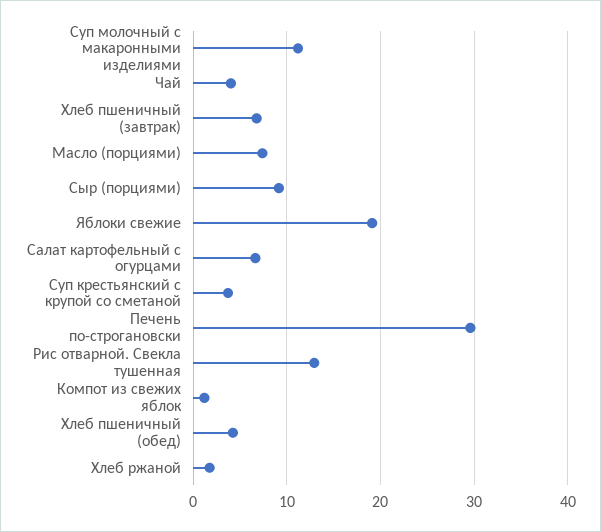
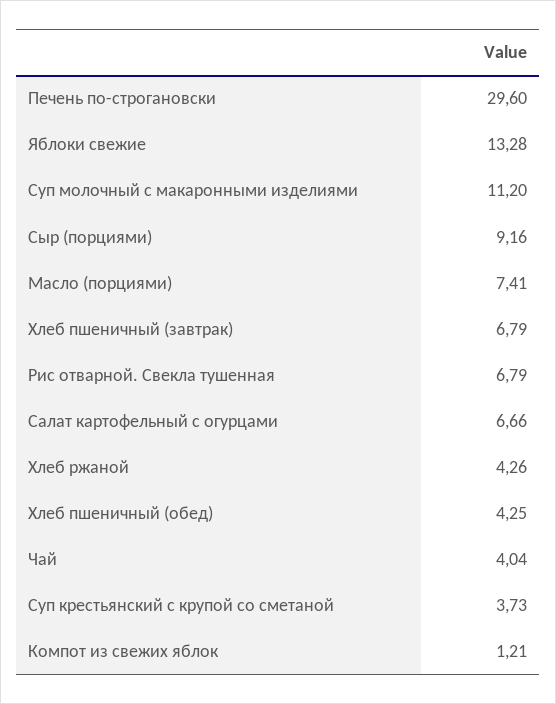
  {
    "Суп молочный с макаронными изделиями": 11.2,
    "Чай": 4.04,
    "Хлеб пшеничный (завтрак)": 6.79,
    "Масло (порциями)": 7.41,
    "Сыр (порциями)": 9.16,
-   "Яблоки свежие": 19,
+   "Яблоки свежие": 13.28,
    "Салат картофельный с огурцами": 6.66,
    "Суп крестьянский с крупой со сметаной": 3.73,
    "Печень по-строгановски": 29.6,
-   "Рис отварной. Свекла тушенная": 13,
+   "Рис отварной. Свекла тушенная": 6.79,
    "Компот из свежих яблок": 1.21,
    "Хлеб пшеничный (обед)": 4.25,
-   "Хлеб ржаной": 2
+   "Хлеб ржаной": 4.26
  }

